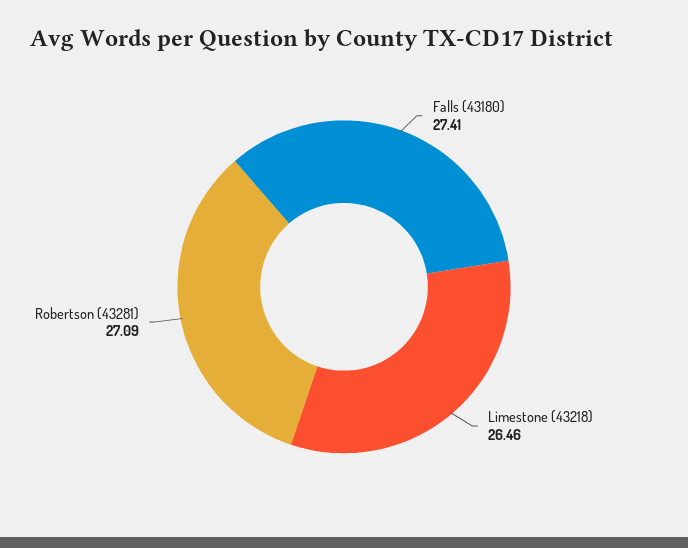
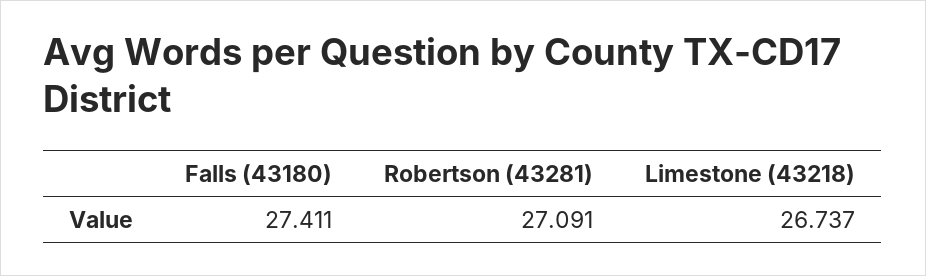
  {
    "Falls (43180)": 27.411,
-   "Limestone (43218)": 26.46,
+   "Limestone (43218)": 26.737,
    "Robertson (43281)": 27.091
  }

